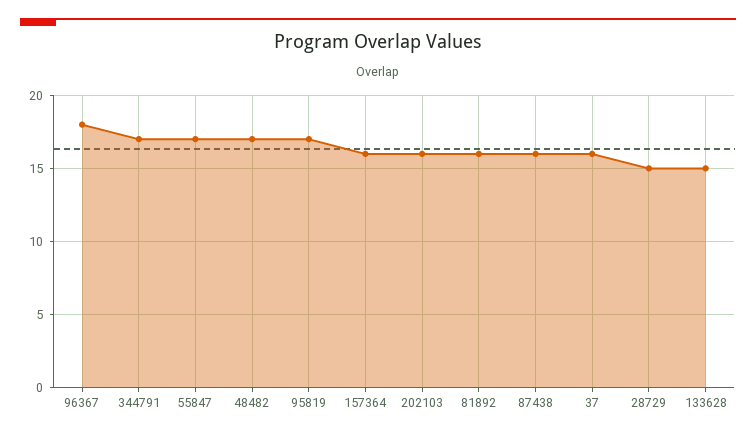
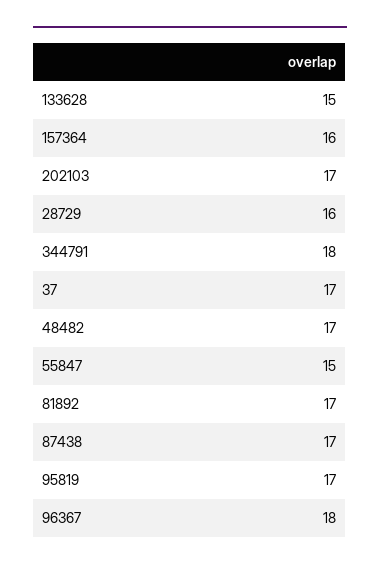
  {
    "96367": 18,
-   "344791": 17,
+   "344791": 18,
-   "55847": 17,
+   "55847": 15,
    "48482": 17,
    "95819": 17,
    "157364": 16,
-   "202103": 16,
+   "202103": 17,
-   "81892": 16,
+   "81892": 17,
-   "87438": 16,
+   "87438": 17,
-   "37": 16,
+   "37": 17,
-   "28729": 15,
+   "28729": 16,
    "133628": 15
  }

